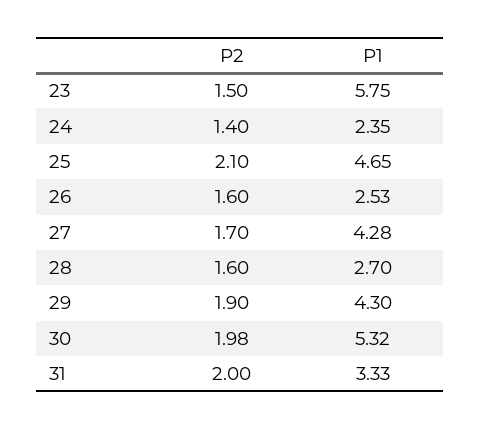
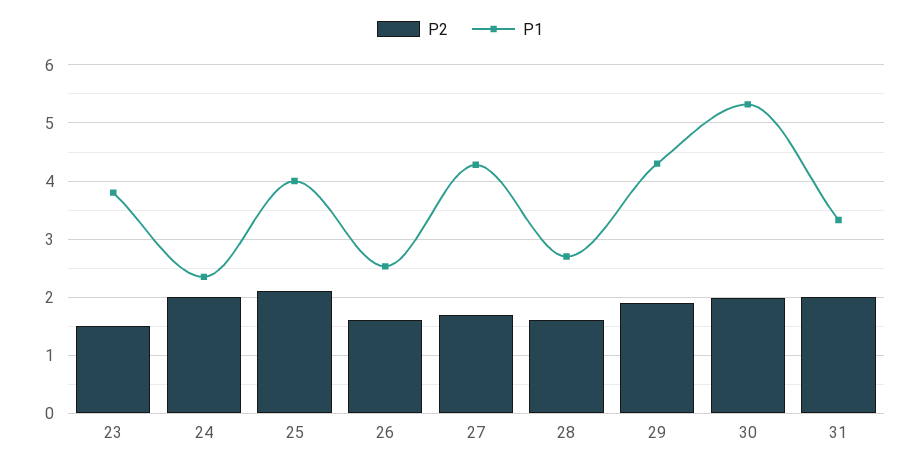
  {
    "P2": {
      "23": 1.5,
-     "24": 1.4,
+     "24": 2,
      "25": 2.1,
      "26": 1.6,
      "27": 1.7,
      "28": 1.6,
      "29": 1.9,
      "30": 1.98,
      "31": 2
    },
    "P1": {
-     "23": 5.75,
+     "23": 3.8,
      "24": 2.35,
-     "25": 4.65,
+     "25": 4,
      "26": 2.53,
      "27": 4.28,
      "28": 2.7,
      "29": 4.3,
      "30": 5.32,
      "31": 3.33
    }
  }

